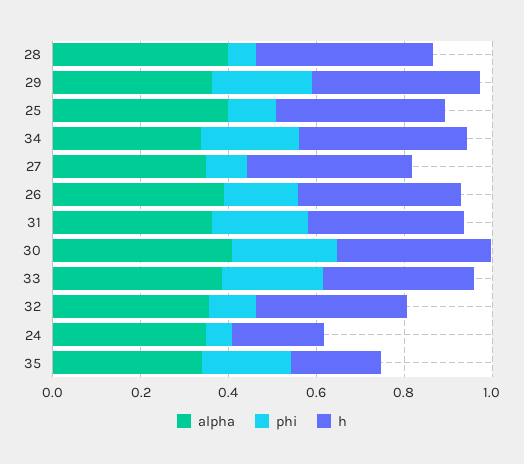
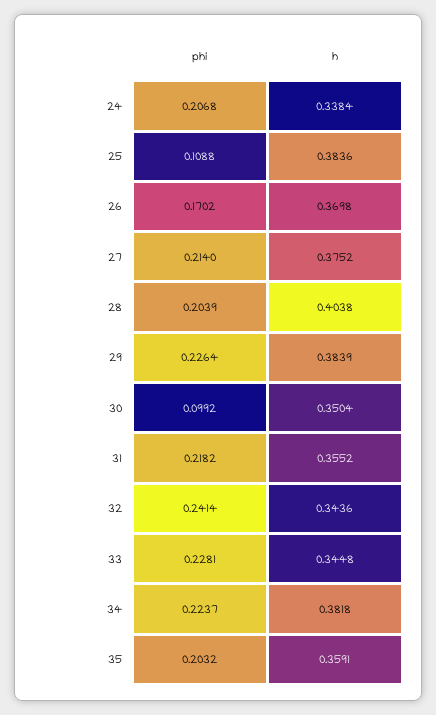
  {
-   "alpha": {
-     "28": 0.4,
-     "29": 0.35,
-     "25": 0.4,
-     "34": 0.35,
-     "27": 0.35,
-     "26": 0.4,
-     "31": 0.35,
-     "30": 0.4,
-     "33": 0.4,
-     "32": 0.35,
-     "24": 0.35,
-     "35": 0.35
-   },
    "phi": {
-     "28": 0.05,
+     "28": 0.2039,
      "29": 0.2264,
      "25": 0.1088,
      "34": 0.2237,
-     "27": 0.1,
+     "27": 0.214,
      "26": 0.1702,
      "31": 0.2182,
-     "30": 0.25,
+     "30": 0.0992,
      "33": 0.2281,
-     "32": 0.1,
+     "32": 0.2414,
-     "24": 0.05,
+     "24": 0.2068,
      "35": 0.2032
    },
    "h": {
      "28": 0.4038,
      "29": 0.3839,
      "25": 0.3836,
      "34": 0.3818,
      "27": 0.3752,
      "26": 0.3698,
      "31": 0.3552,
      "30": 0.3504,
      "33": 0.3448,
      "32": 0.3436,
-     "24": 0.2,
+     "24": 0.3384,
-     "35": 0.2
+     "35": 0.3591
    }
  }

